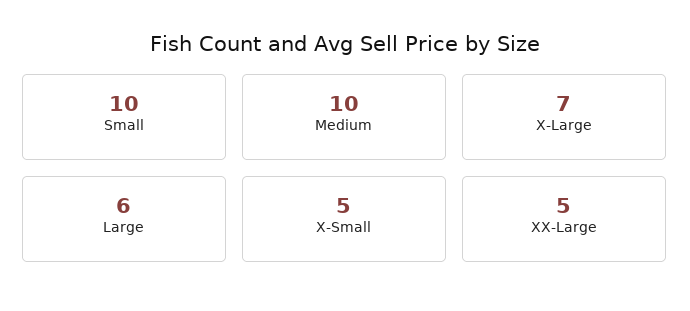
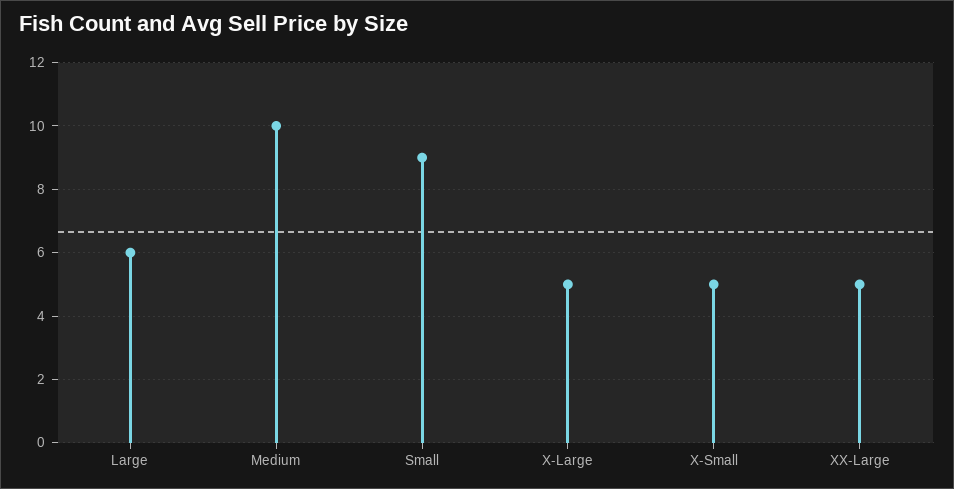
  {
-   "Small": 10,
+   "Small": 9,
    "Medium": 10,
-   "X-Large": 7,
+   "X-Large": 5,
    "Large": 6,
    "X-Small": 5,
    "XX-Large": 5
  }

